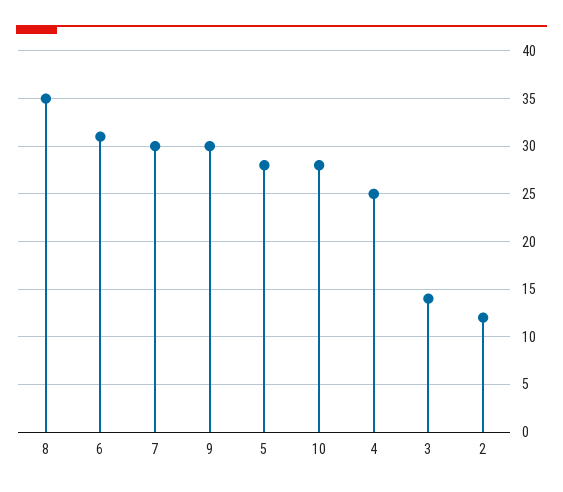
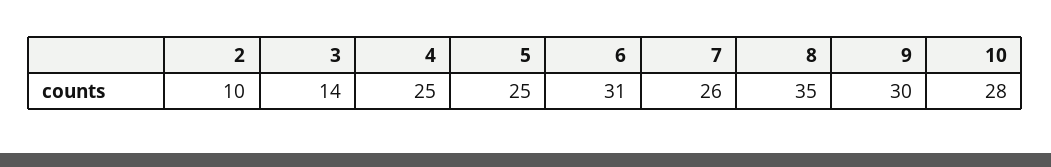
  {
    "8": 35,
    "6": 31,
-   "7": 30,
+   "7": 26,
    "9": 30,
-   "5": 28,
+   "5": 25,
    "10": 28,
    "4": 25,
    "3": 14,
-   "2": 12
+   "2": 10
  }

